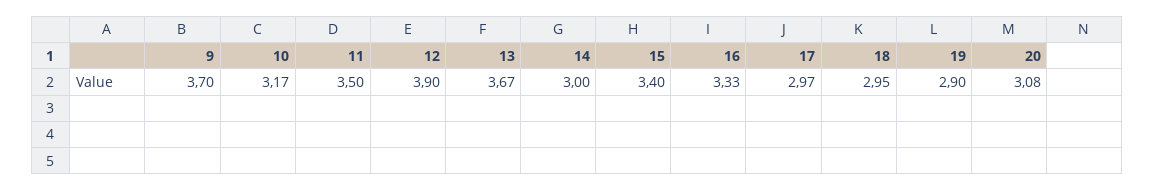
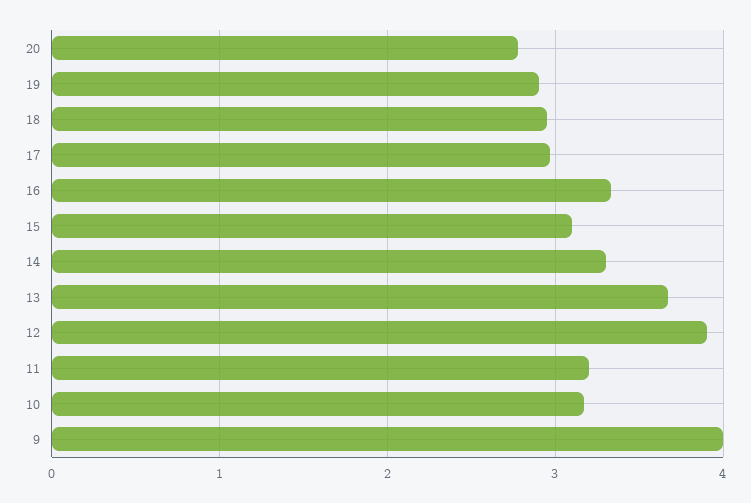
  {
-   "9": 3.7,
+   "9": 4,
    "10": 3.17,
-   "11": 3.5,
+   "11": 3.2,
    "12": 3.9,
    "13": 3.67,
-   "14": 3,
+   "14": 3.3,
-   "15": 3.4,
+   "15": 3.1,
    "16": 3.33,
    "17": 2.97,
    "18": 2.95,
    "19": 2.9,
-   "20": 3.08
+   "20": 2.8
  }

